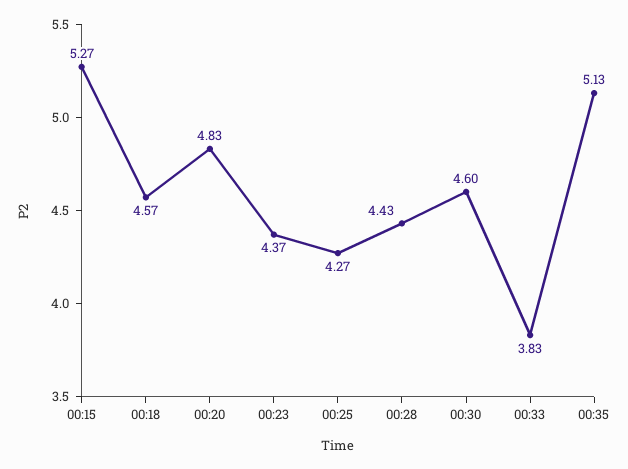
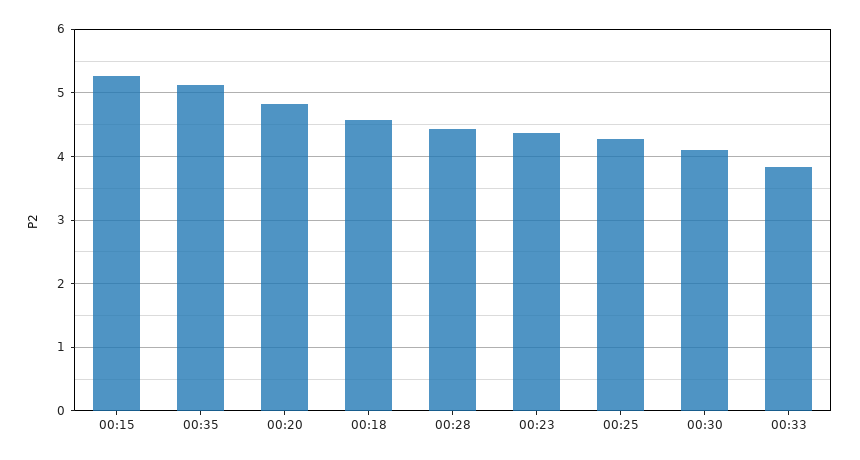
  {
    "00:15": 5.27,
    "00:18": 4.57,
    "00:20": 4.83,
    "00:23": 4.37,
    "00:25": 4.27,
    "00:28": 4.43,
-   "00:30": 4.6,
+   "00:30": 4.1,
    "00:33": 3.83,
    "00:35": 5.13
  }

